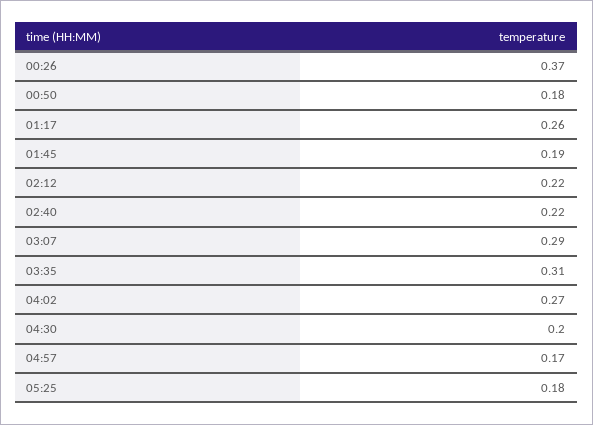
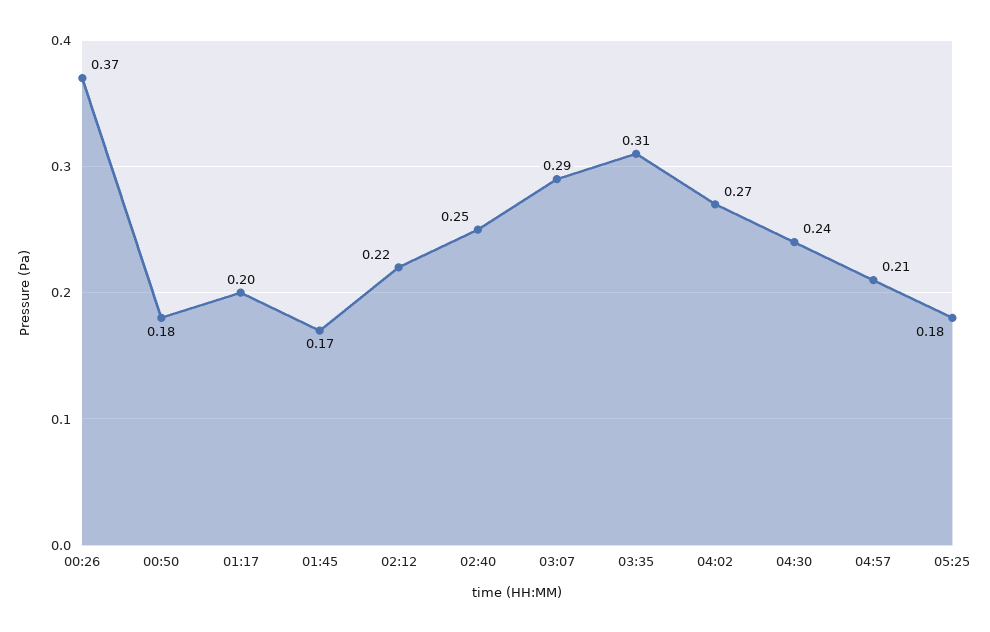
  {
    "00:26": 0.37,
    "00:50": 0.18,
-   "01:17": 0.26,
+   "01:17": 0.2,
-   "01:45": 0.19,
+   "01:45": 0.17,
    "02:12": 0.22,
-   "02:40": 0.22,
+   "02:40": 0.25,
    "03:07": 0.29,
    "03:35": 0.31,
    "04:02": 0.27,
-   "04:30": 0.2,
+   "04:30": 0.24,
-   "04:57": 0.17,
+   "04:57": 0.21,
    "05:25": 0.18
  }

